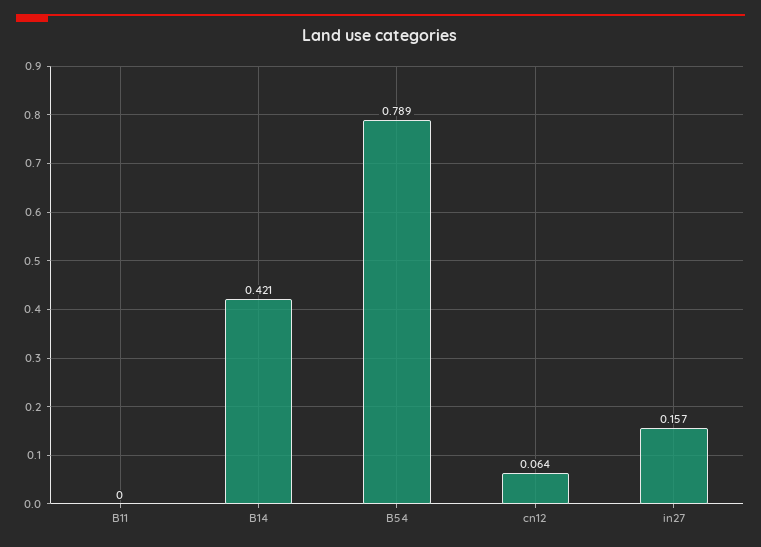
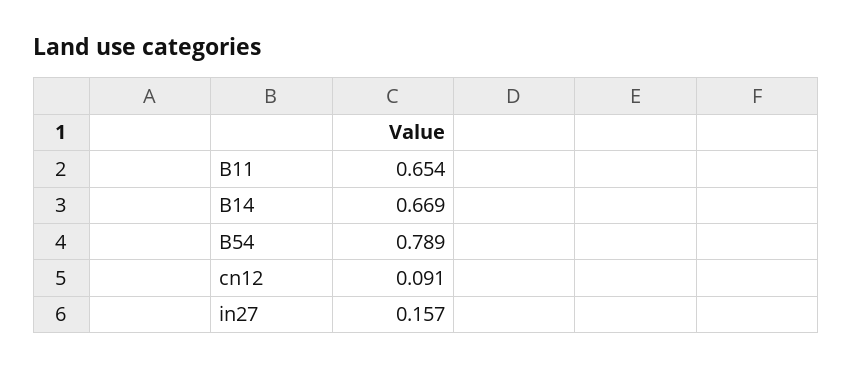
  {
-   "B11": 0,
+   "B11": 0.654,
-   "B14": 0.421,
+   "B14": 0.669,
    "B54": 0.789,
-   "cn12": 0.064,
+   "cn12": 0.091,
    "in27": 0.157
  }

